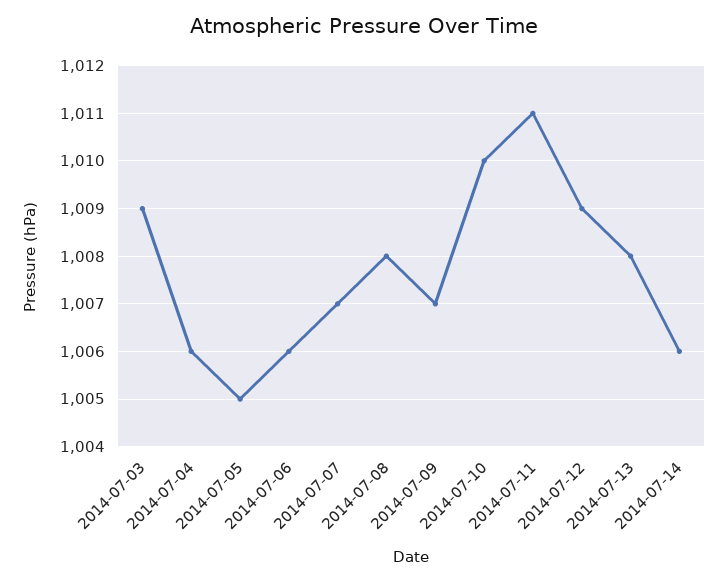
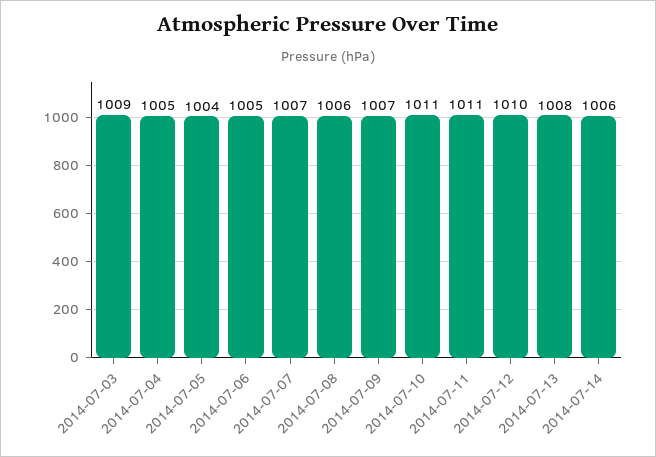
  {
    "2014-07-03": 1009,
-   "2014-07-04": 1006,
+   "2014-07-04": 1005,
-   "2014-07-05": 1005,
+   "2014-07-05": 1004,
-   "2014-07-06": 1006,
+   "2014-07-06": 1005,
    "2014-07-07": 1007,
-   "2014-07-08": 1008,
+   "2014-07-08": 1006,
    "2014-07-09": 1007,
-   "2014-07-10": 1010,
+   "2014-07-10": 1011,
    "2014-07-11": 1011,
-   "2014-07-12": 1009,
+   "2014-07-12": 1010,
    "2014-07-13": 1008,
    "2014-07-14": 1006
  }

